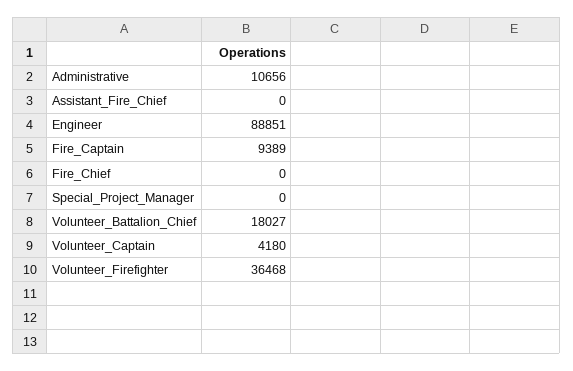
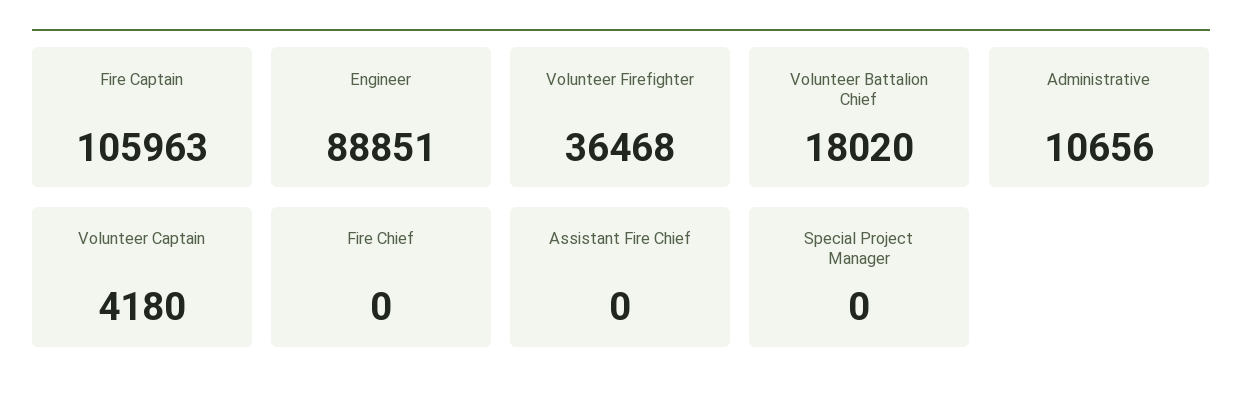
  {
    "Administrative": 10656,
    "Assistant_Fire_Chief": 0,
    "Engineer": 88851,
-   "Fire_Captain": 9389,
+   "Fire_Captain": 105963,
    "Fire_Chief": 0,
    "Special_Project_Manager": 0,
-   "Volunteer_Battalion_Chief": 18027,
+   "Volunteer_Battalion_Chief": 18020,
    "Volunteer_Captain": 4180,
    "Volunteer_Firefighter": 36468
  }

